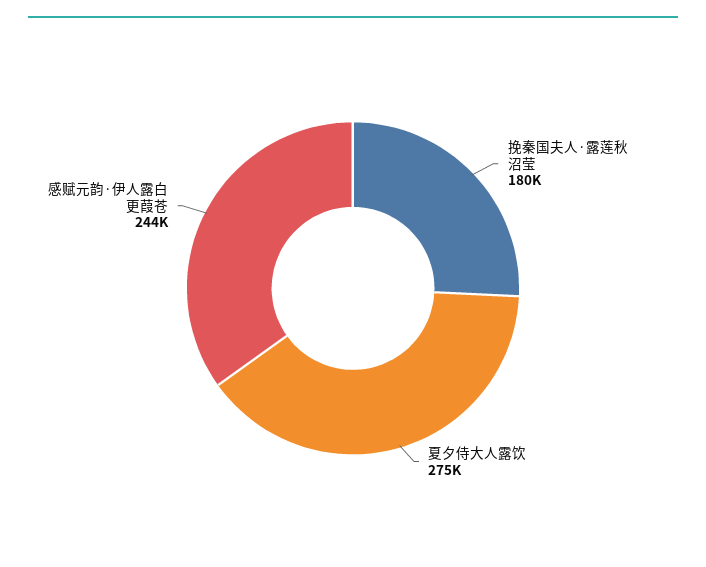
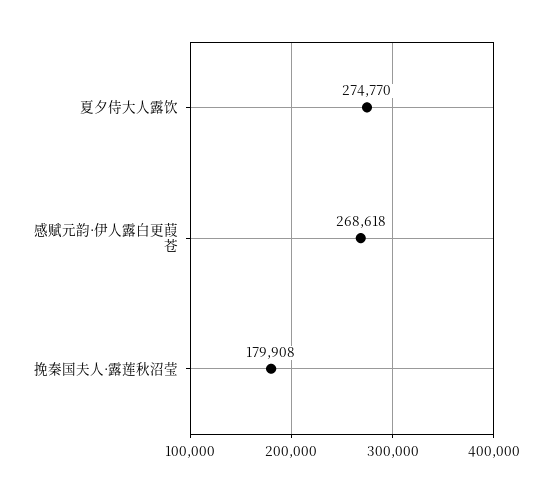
  {
    "挽秦国夫人·露莲秋沼莹": 179908,
    "夏夕侍大人露饮": 274770,
-   "感赋元韵·伊人露白更葭苍": 244000
+   "感赋元韵·伊人露白更葭苍": 268618
  }

